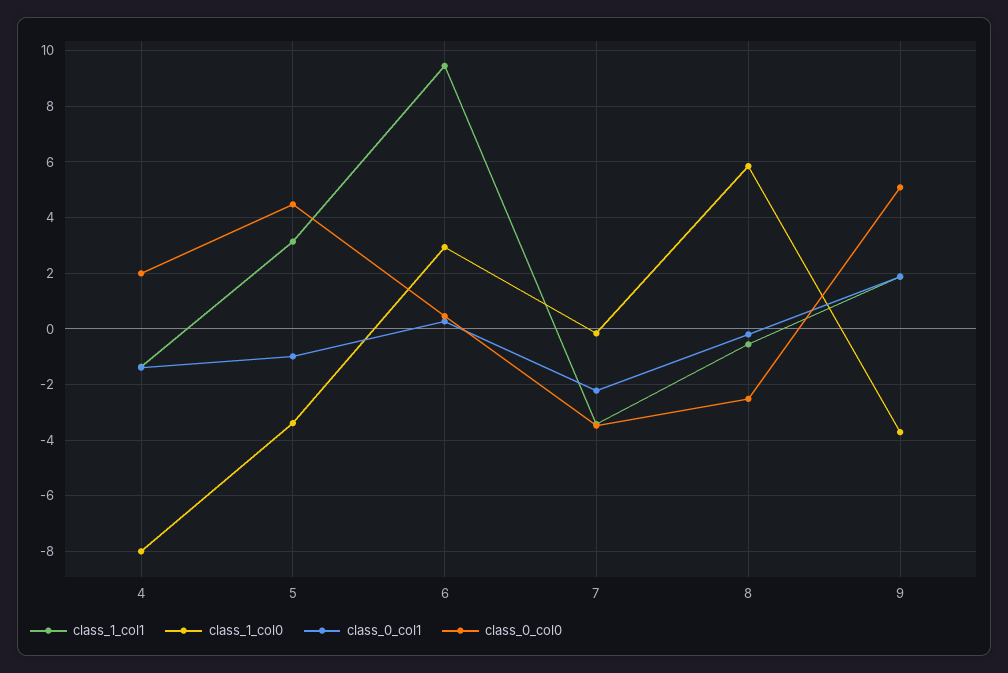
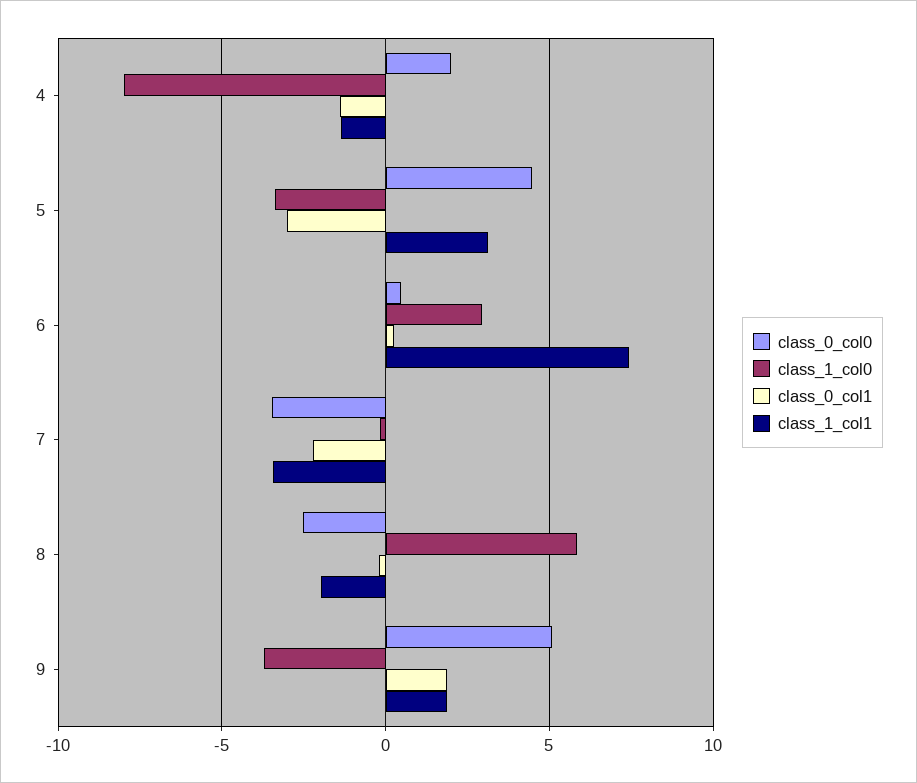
  {
    "class_1_col1": {
      "4": -1.25,
      "5": 3.25,
-     "6": 9.5,
+     "6": 7.5,
      "7": -3.5,
-     "8": -0.5,
+     "8": -2,
      "9": 2
    },
    "class_1_col0": {
      "4": -8,
      "5": -3.5,
      "6": 3,
      "7": -0.25,
      "8": 5.75,
      "9": -3.75
    },
    "class_0_col1": {
      "4": -1.5,
-     "5": -1,
+     "5": -3,
      "6": 0.25,
      "7": -2.25,
      "8": -0.25,
      "9": 2
    },
    "class_0_col0": {
      "4": 2,
      "5": 4.5,
      "6": 0.5,
      "7": -3.5,
      "8": -2.5,
      "9": 5
    }
  }

